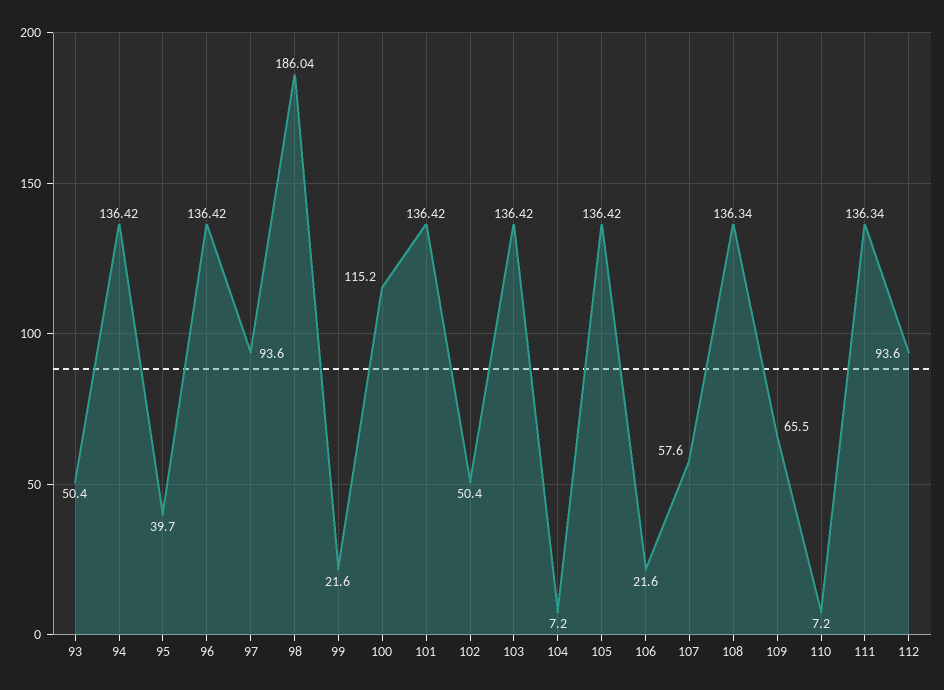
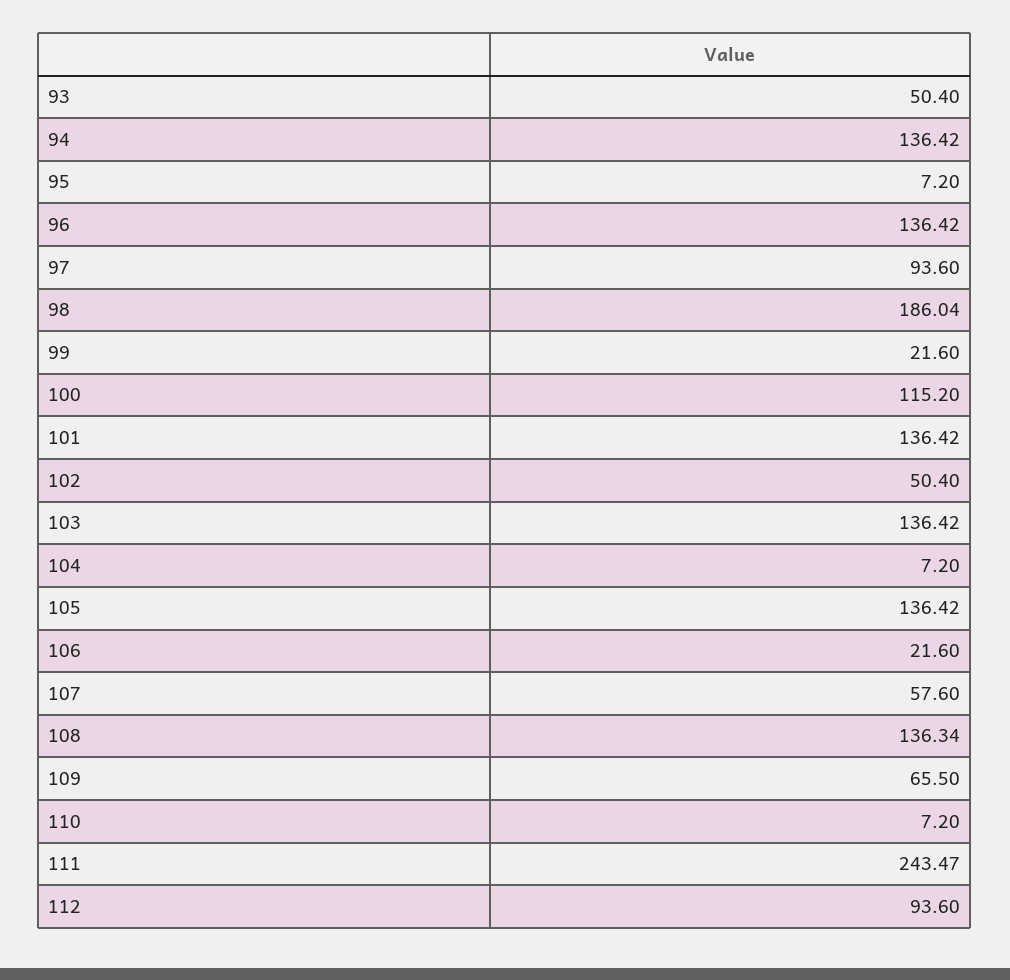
  {
    "93": 50.4,
    "94": 136.42,
-   "95": 39.7,
+   "95": 7.2,
    "96": 136.42,
    "97": 93.6,
    "98": 186.04,
    "99": 21.6,
    "100": 115.2,
    "101": 136.42,
    "102": 50.4,
    "103": 136.42,
    "104": 7.2,
    "105": 136.42,
    "106": 21.6,
    "107": 57.6,
    "108": 136.34,
    "109": 65.5,
    "110": 7.2,
-   "111": 136.34,
+   "111": 243.47,
    "112": 93.6
  }

